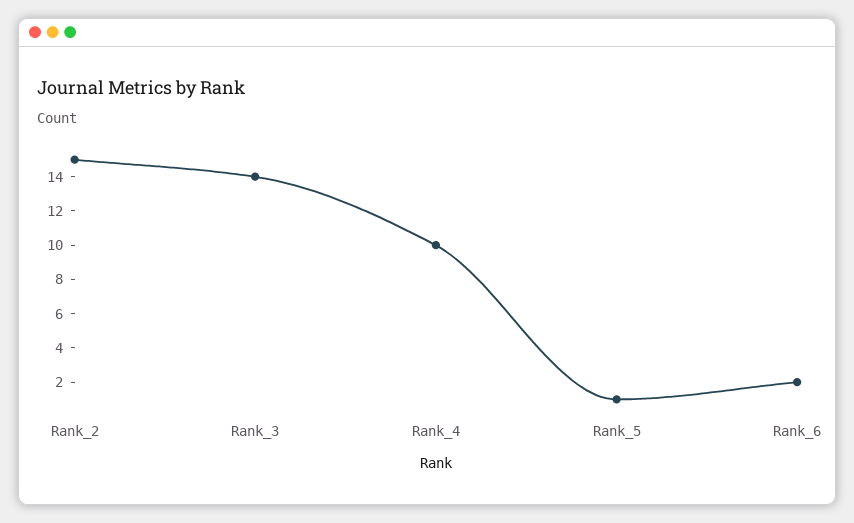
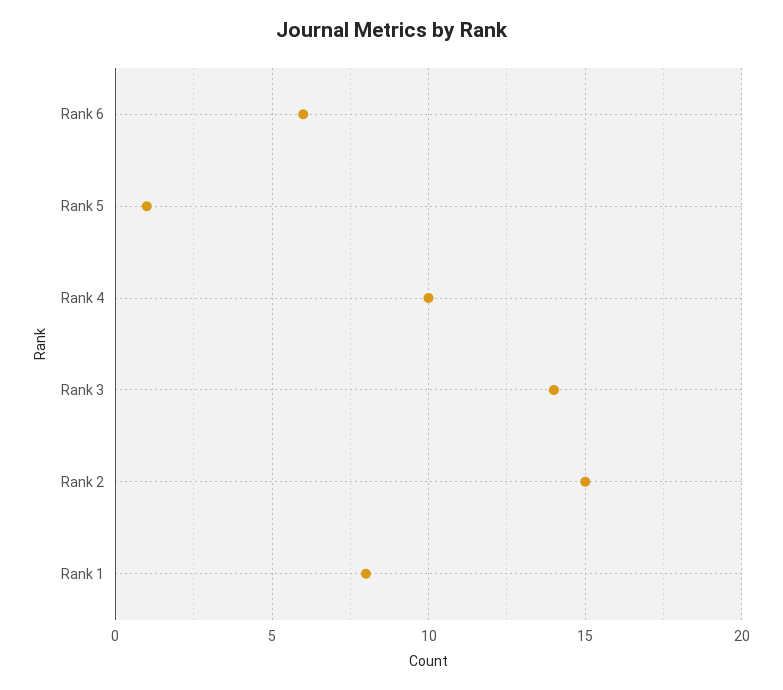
  {
    "Rank_2": 15,
    "Rank_3": 14,
    "Rank_4": 10,
    "Rank_5": 1,
-   "Rank_6": 2
+   "Rank_6": 6,
+   "Rank 1": 8
  }

